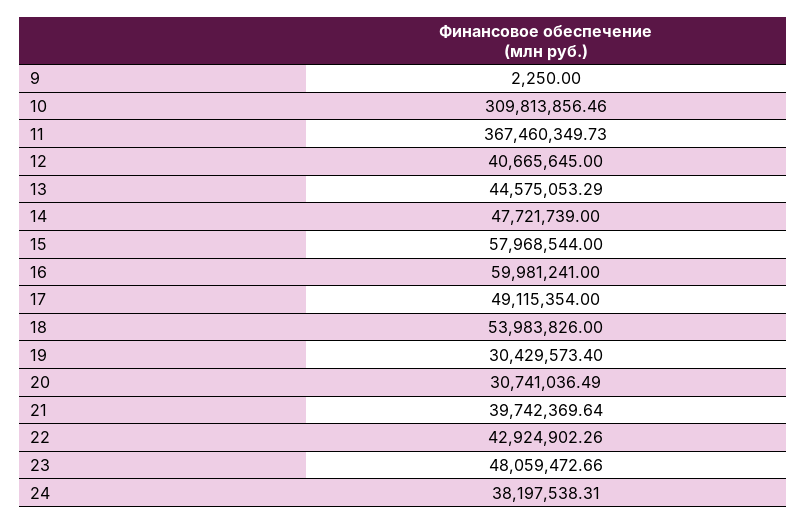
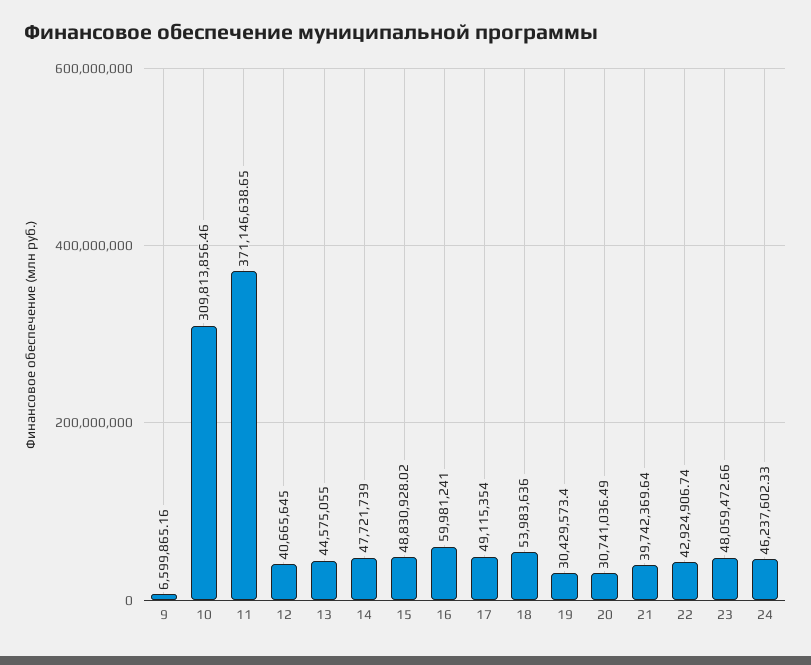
  {
-   "9": 2250,
+   "9": 6599865.16,
    "10": 309813856.46,
-   "11": 367460349.73,
+   "11": 371146638.65,
    "12": 40665645,
-   "13": 44575053.29,
+   "13": 44575055,
    "14": 47721739,
-   "15": 57968544,
+   "15": 48830928.02,
    "16": 59981241,
    "17": 49115354,
-   "18": 53983826,
+   "18": 53983636,
    "19": 30429573.4,
    "20": 30741036.49,
    "21": 39742369.64,
-   "22": 42924902.26,
+   "22": 42924906.74,
    "23": 48059472.66,
-   "24": 38197538.31
+   "24": 46237602.33
  }

